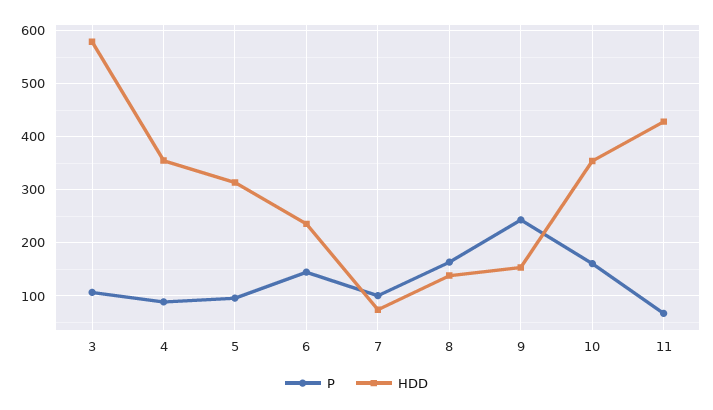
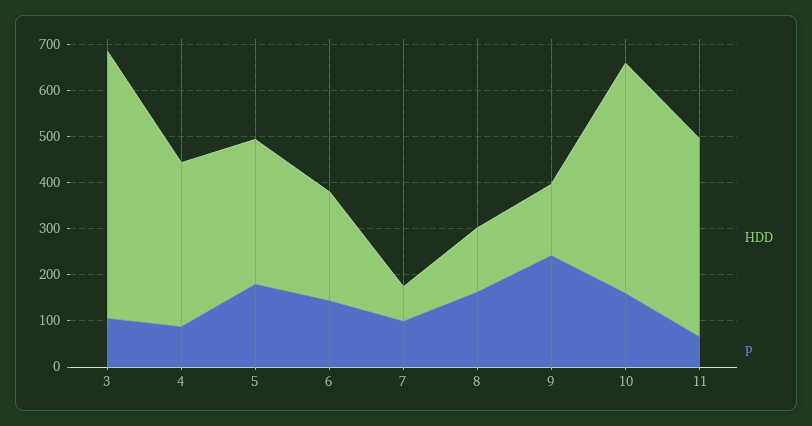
  {
    "P": {
      "3": 100,
      "4": 80,
-     "5": 100,
+     "5": 180,
      "6": 140,
      "7": 100,
      "8": 160,
      "9": 240,
      "10": 160,
      "11": 60
    },
    "HDD": {
      "3": 580,
      "4": 360,
      "5": 320,
      "6": 240,
      "7": 80,
      "8": 140,
      "9": 160,
-     "10": 360,
+     "10": 500,
      "11": 420
    }
  }

